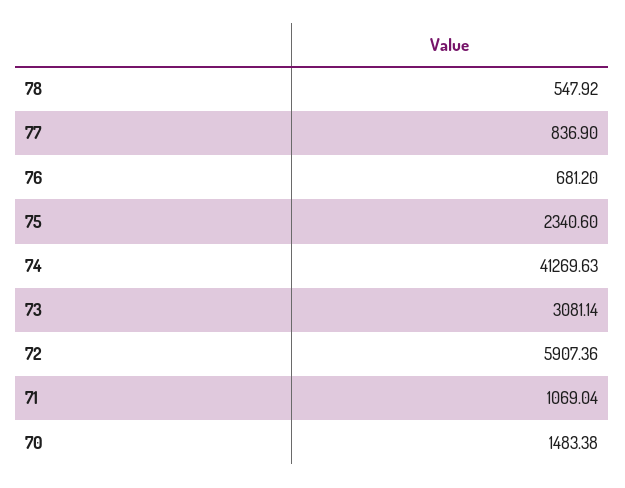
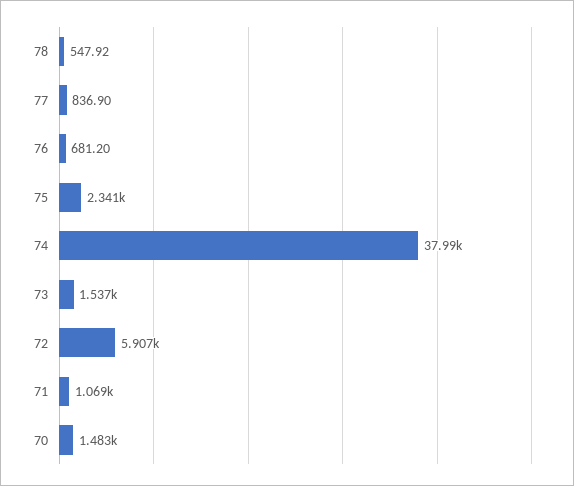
  {
    "78": 547.92,
    "77": 836.9,
    "76": 681.2,
    "75": 2340.6,
-   "74": 41269.63,
+   "74": 37990,
-   "73": 3081.14,
+   "73": 1537,
    "72": 5907.36,
    "71": 1069.04,
    "70": 1483.38
  }

